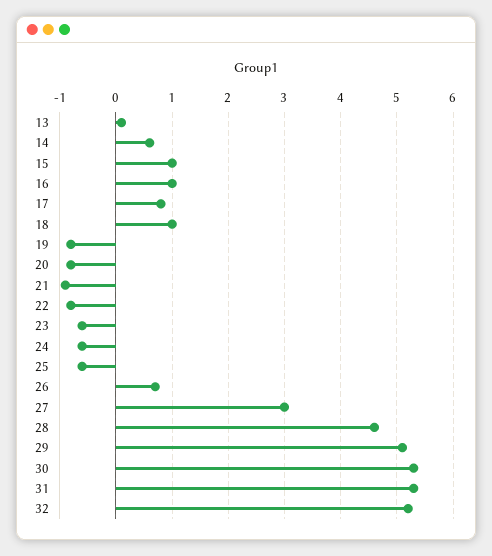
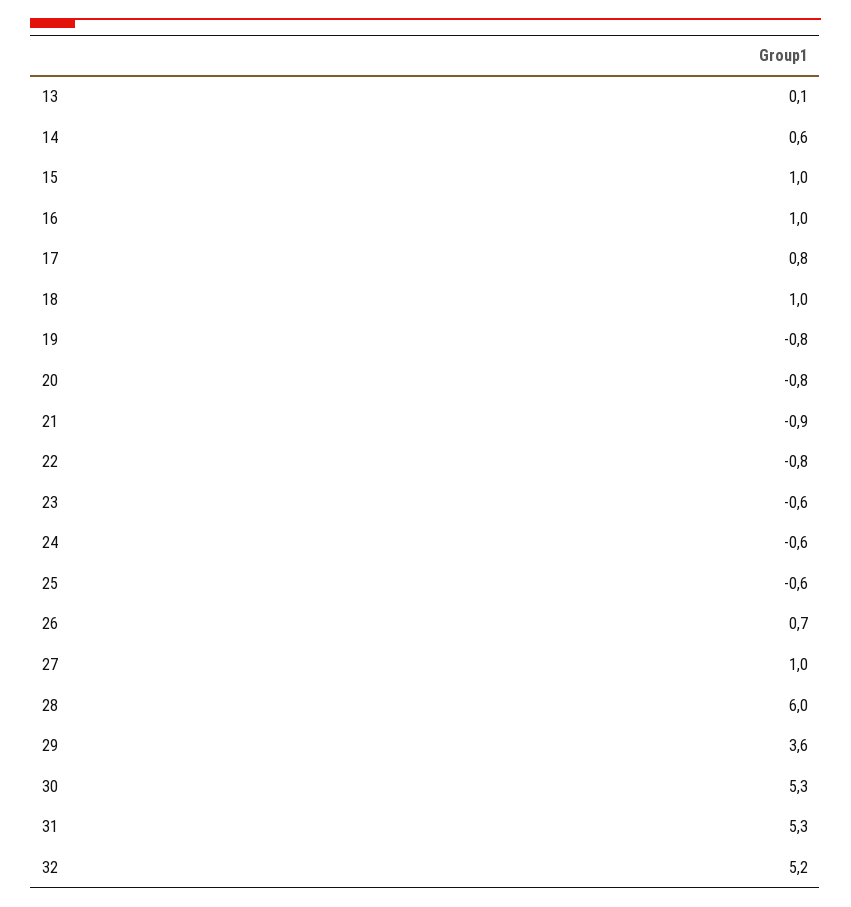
  {
    "13": 0.1,
    "14": 0.6,
    "15": 1,
    "16": 1,
    "17": 0.8,
    "18": 1,
    "19": -0.8,
    "20": -0.8,
    "21": -0.9,
    "22": -0.8,
    "23": -0.6,
    "24": -0.6,
    "25": -0.6,
    "26": 0.7,
-   "27": 3,
+   "27": 1,
-   "28": 4.5,
+   "28": 6,
-   "29": 5,
+   "29": 3.6,
    "30": 5.3,
    "31": 5.3,
    "32": 5.2
  }

